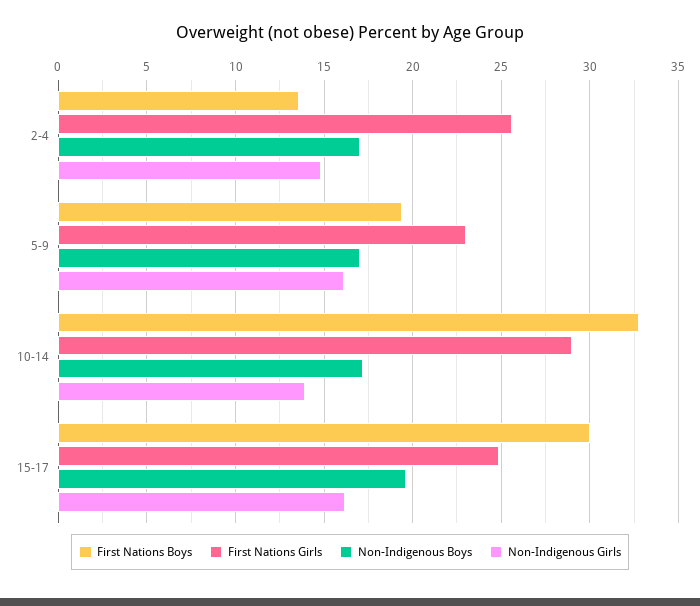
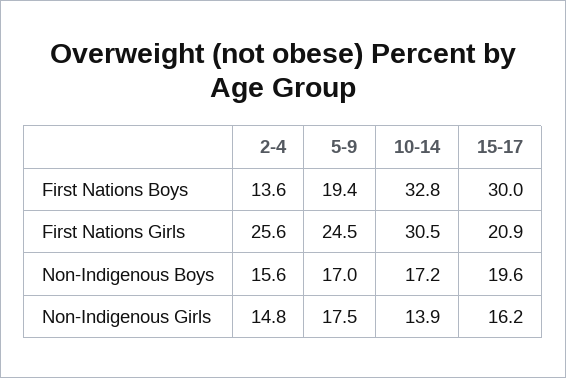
  {
    "First Nations Boys": {
      "2-4": 13.6,
      "5-9": 19.4,
      "10-14": 32.8,
      "15-17": 30
    },
    "First Nations Girls": {
      "2-4": 25.6,
-     "5-9": 23,
+     "5-9": 24.5,
-     "10-14": 29,
+     "10-14": 30.5,
-     "15-17": 25
+     "15-17": 20.9
    },
    "Non-Indigenous Boys": {
-     "2-4": 17,
+     "2-4": 15.6,
      "5-9": 17,
      "10-14": 17.2,
      "15-17": 19.6
    },
    "Non-Indigenous Girls": {
      "2-4": 14.8,
-     "5-9": 16,
+     "5-9": 17.5,
      "10-14": 13.9,
      "15-17": 16.2
    }
  }

